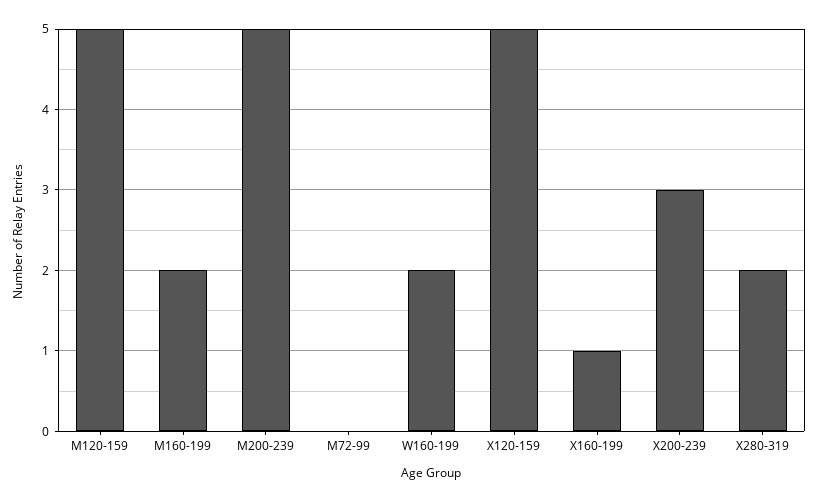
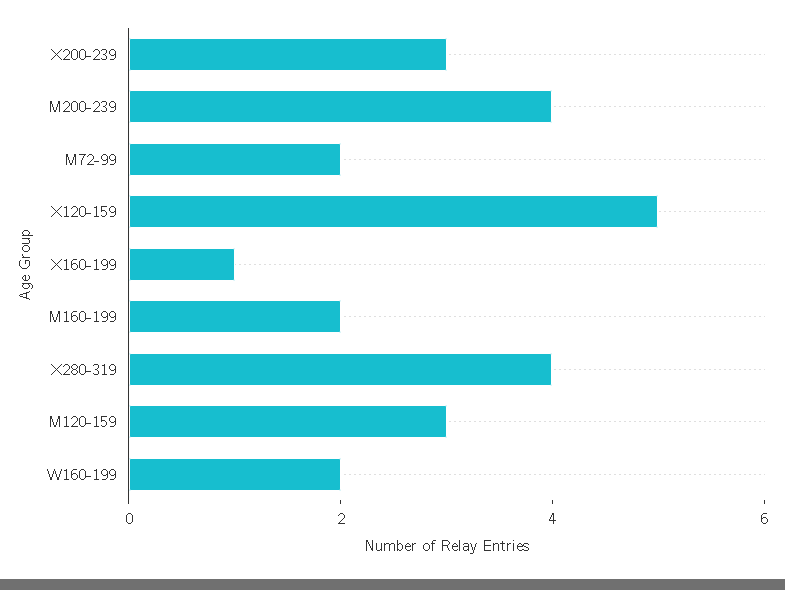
  {
-   "M120-159": 5,
+   "M120-159": 3,
    "M160-199": 2,
-   "M200-239": 5,
+   "M200-239": 4,
-   "M72-99": 0,
+   "M72-99": 2,
    "W160-199": 2,
    "X120-159": 5,
    "X160-199": 1,
    "X200-239": 3,
-   "X280-319": 2
+   "X280-319": 4
  }

